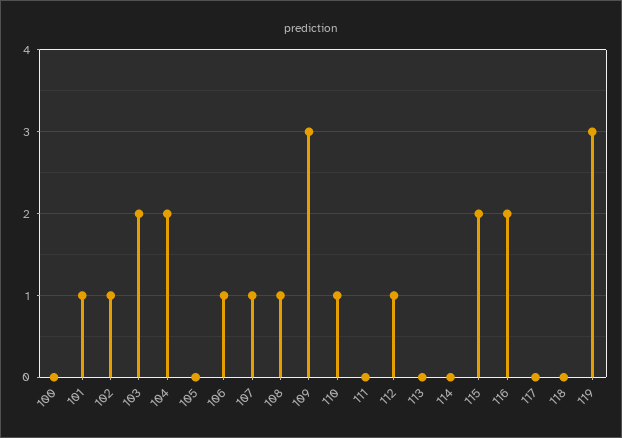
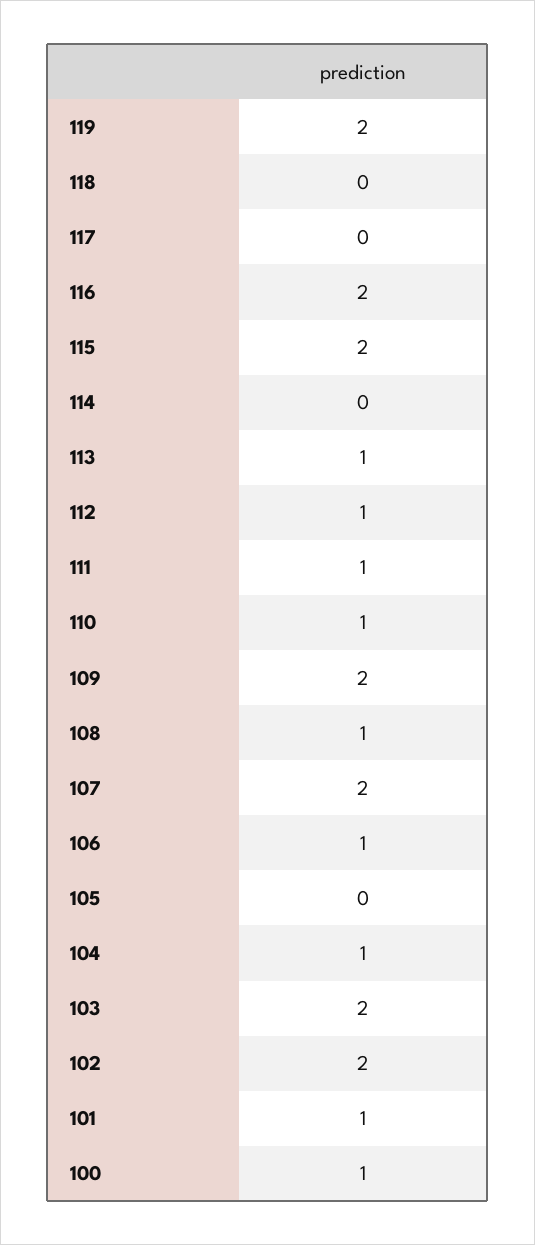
  {
-   "100": 0,
+   "100": 1,
    "101": 1,
-   "102": 1,
+   "102": 2,
    "103": 2,
-   "104": 2,
+   "104": 1,
    "105": 0,
    "106": 1,
-   "107": 1,
+   "107": 2,
    "108": 1,
-   "109": 3,
+   "109": 2,
    "110": 1,
-   "111": 0,
+   "111": 1,
    "112": 1,
-   "113": 0,
+   "113": 1,
    "114": 0,
    "115": 2,
    "116": 2,
    "117": 0,
    "118": 0,
-   "119": 3
+   "119": 2
  }

